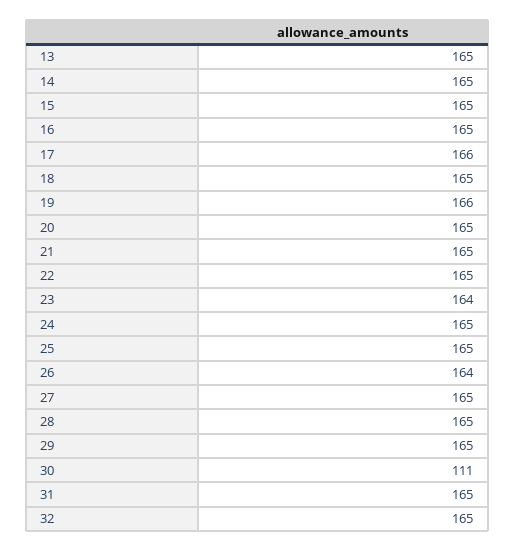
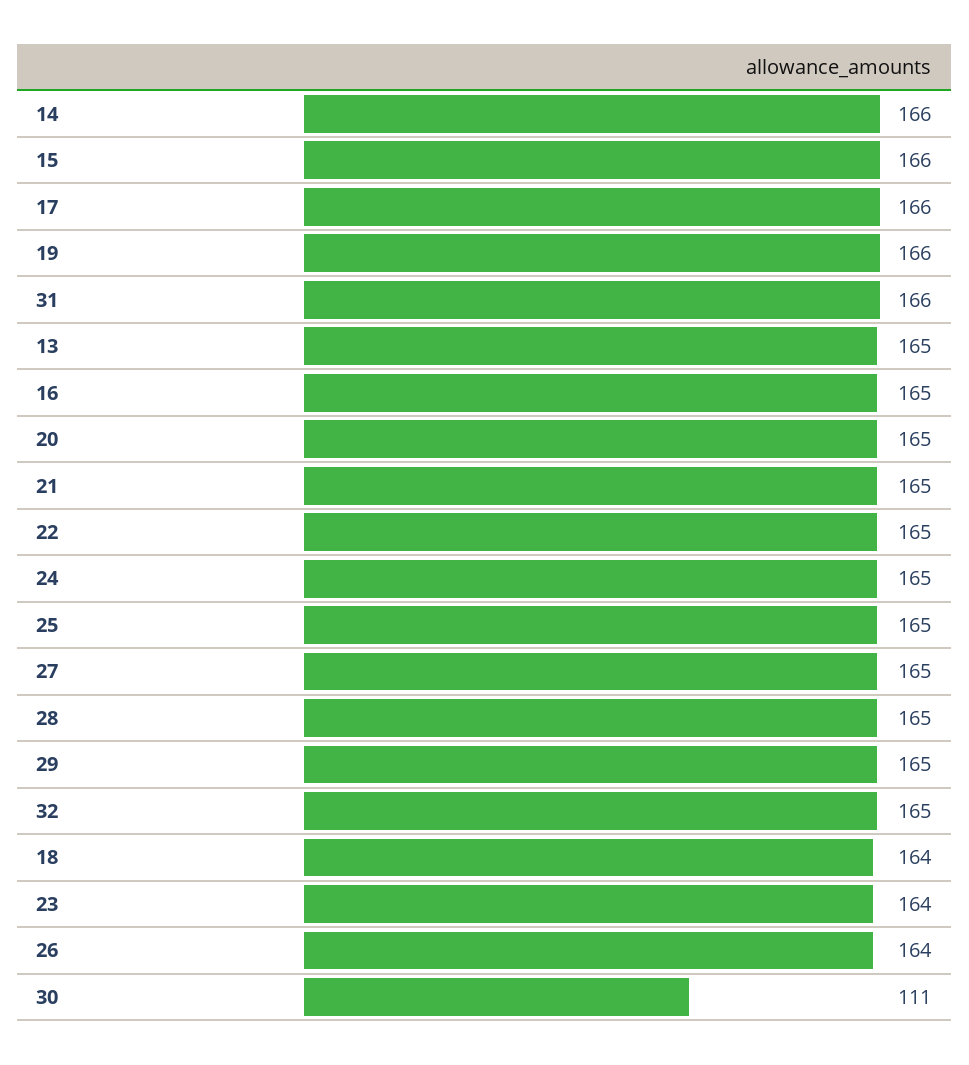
  {
    "13": 165,
-   "14": 165,
+   "14": 166,
-   "15": 165,
+   "15": 166,
    "16": 165,
    "17": 166,
-   "18": 165,
+   "18": 164,
    "19": 166,
    "20": 165,
    "21": 165,
    "22": 165,
    "23": 164,
    "24": 165,
    "25": 165,
    "26": 164,
    "27": 165,
    "28": 165,
    "29": 165,
    "30": 111,
-   "31": 165,
+   "31": 166,
    "32": 165
  }

